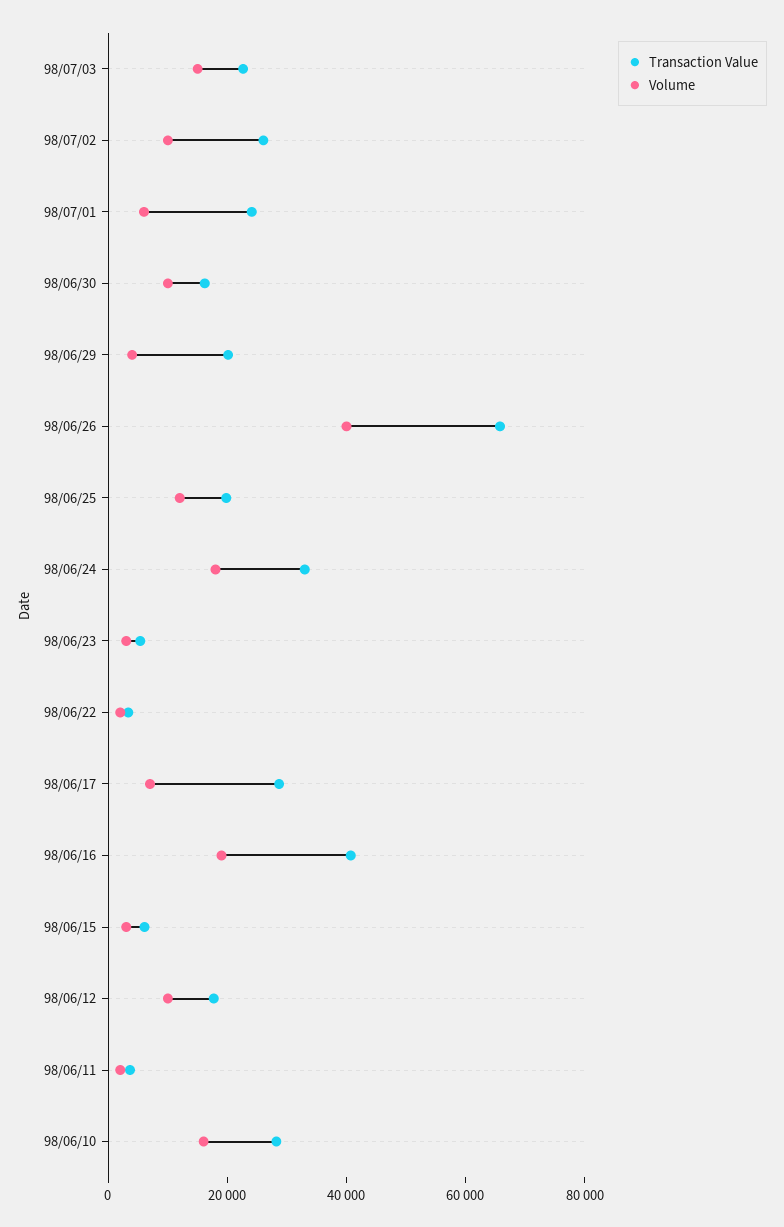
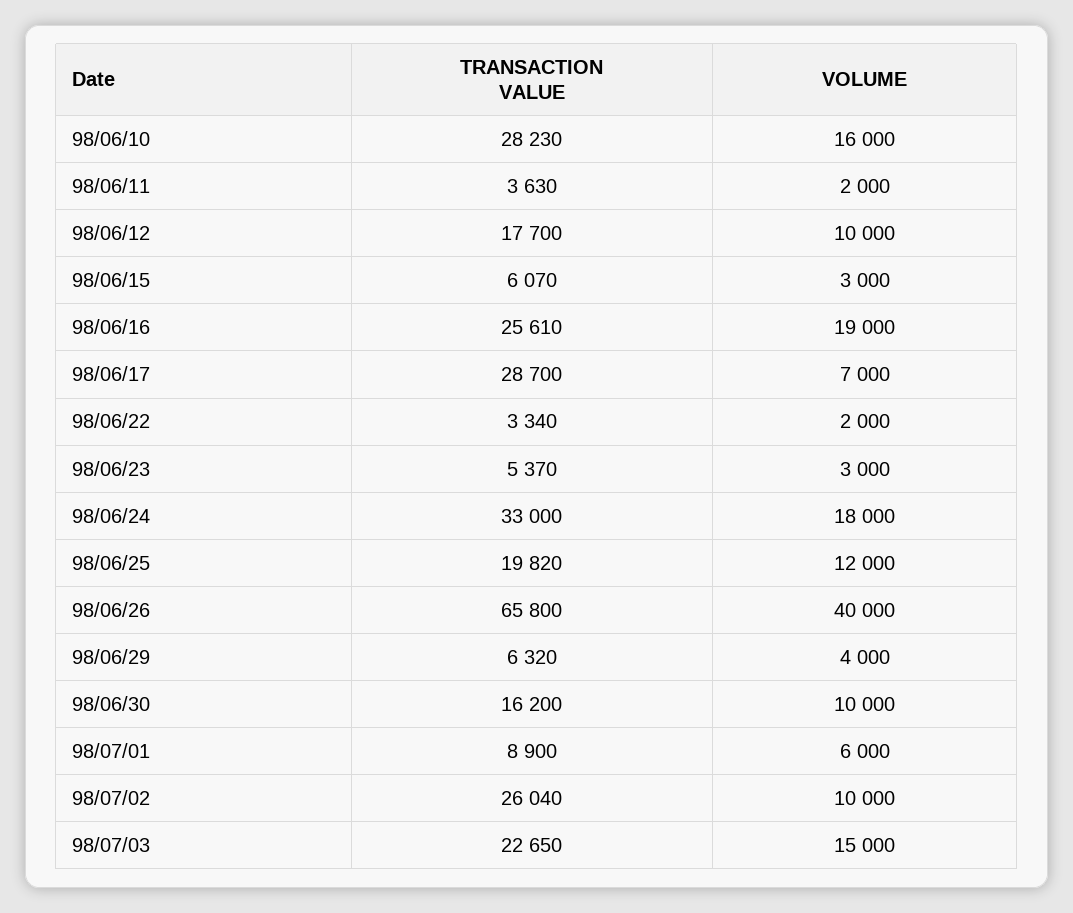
  {
    "Transaction Value": {
      "98/07/03": 22650,
      "98/07/02": 26040,
-     "98/07/01": 25000,
+     "98/07/01": 8900,
      "98/06/30": 16200,
-     "98/06/29": 20000,
+     "98/06/29": 6320,
      "98/06/26": 65800,
      "98/06/25": 19820,
      "98/06/24": 33000,
      "98/06/23": 5370,
      "98/06/22": 3340,
      "98/06/17": 28700,
-     "98/06/16": 40000,
+     "98/06/16": 25610,
      "98/06/15": 6070,
      "98/06/12": 17700,
      "98/06/11": 3630,
      "98/06/10": 28230
    },
    "Volume": {
      "98/07/03": 15000,
      "98/07/02": 10000,
      "98/07/01": 6000,
      "98/06/30": 10000,
      "98/06/29": 4000,
      "98/06/26": 40000,
      "98/06/25": 12000,
      "98/06/24": 18000,
      "98/06/23": 3000,
      "98/06/22": 2000,
      "98/06/17": 7000,
      "98/06/16": 19000,
      "98/06/15": 3000,
      "98/06/12": 10000,
      "98/06/11": 2000,
      "98/06/10": 16000
    }
  }

